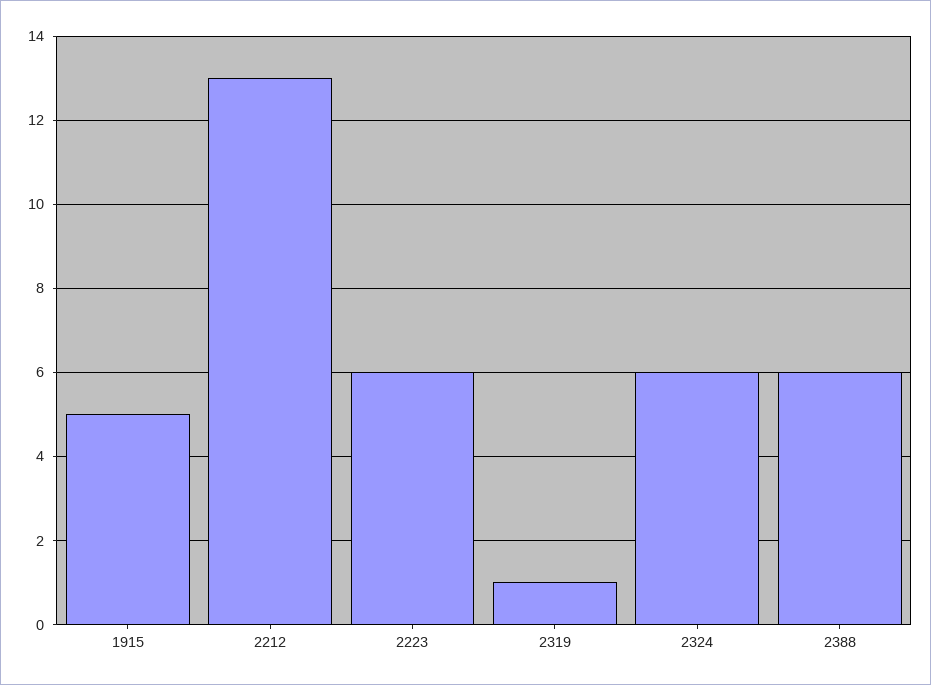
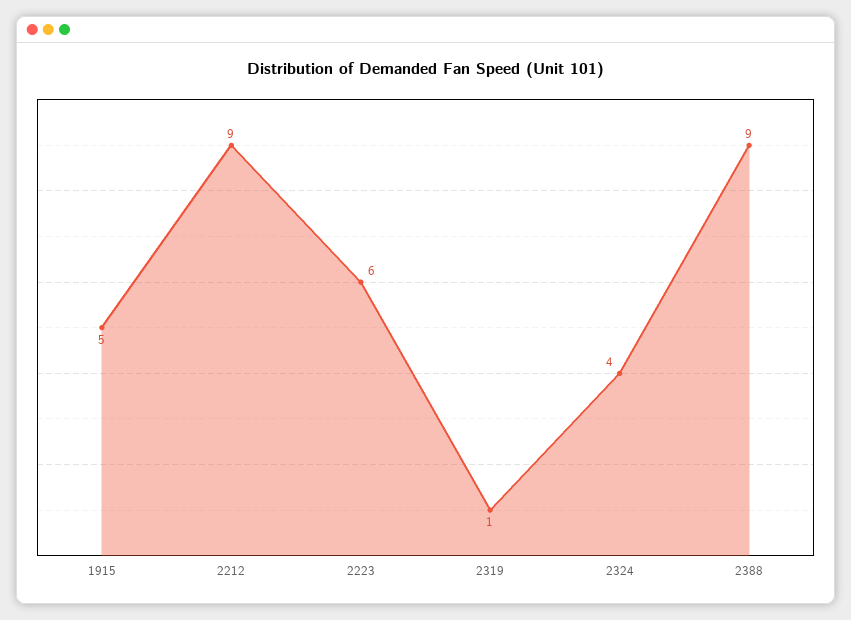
  {
    "1915": 5,
-   "2212": 13,
+   "2212": 9,
    "2223": 6,
    "2319": 1,
-   "2324": 6,
+   "2324": 4,
-   "2388": 6
+   "2388": 9
  }

